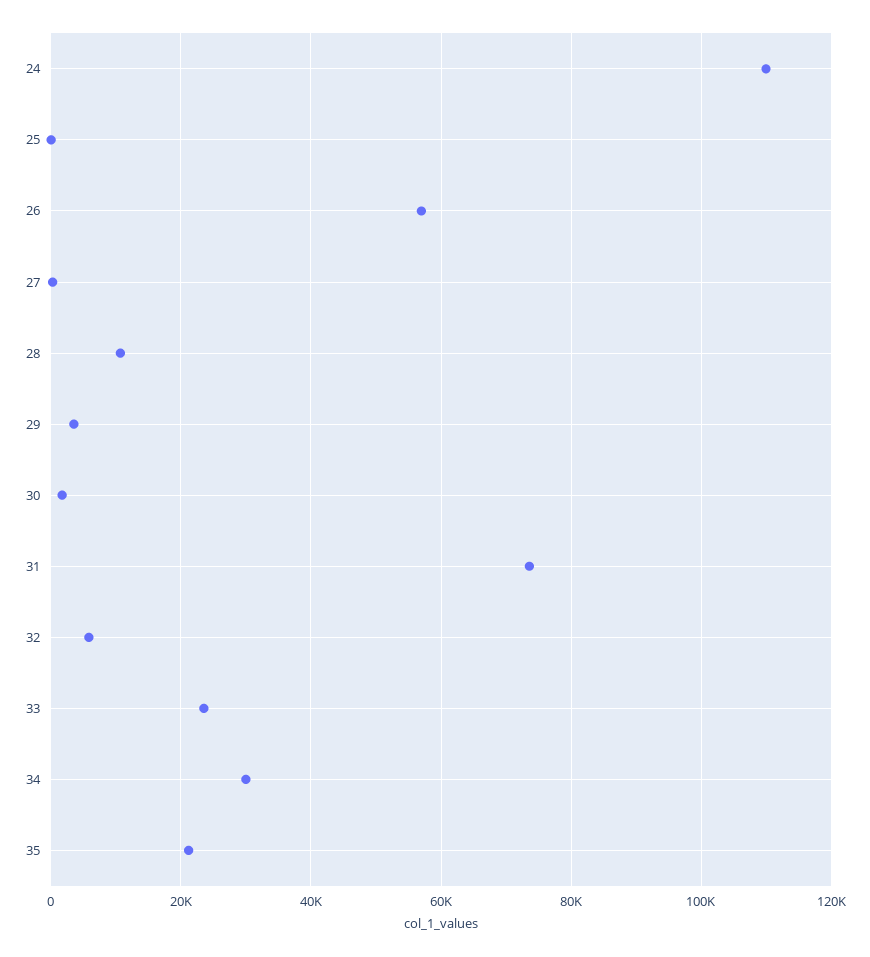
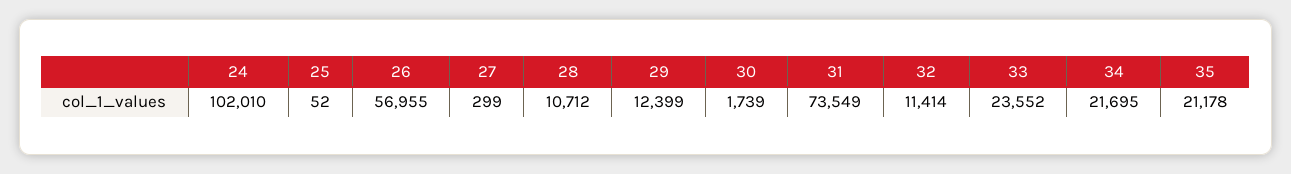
  {
-   "24": 110000,
+   "24": 102010,
    "25": 52,
    "26": 56955,
    "27": 299,
    "28": 10712,
-   "29": 4000,
+   "29": 12399,
    "30": 1739,
    "31": 73549,
-   "32": 6000,
+   "32": 11414,
    "33": 23552,
-   "34": 30000,
+   "34": 21695,
    "35": 21178
  }

